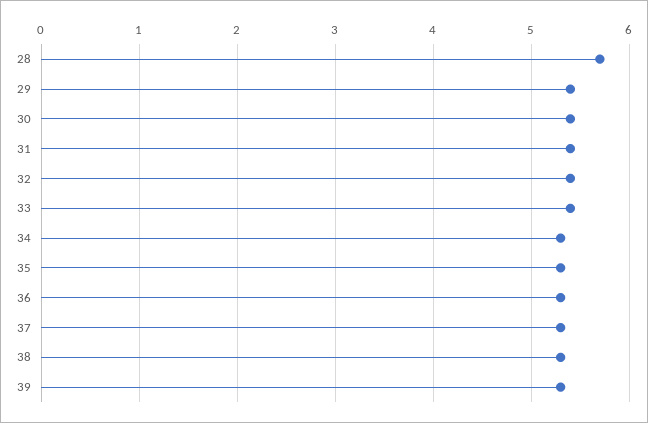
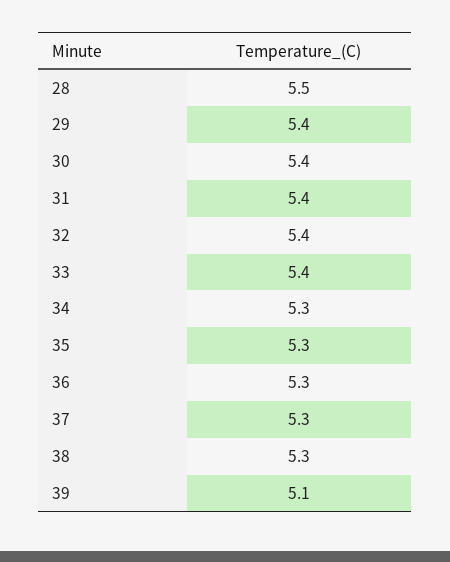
  {
-   "28": 5.7,
+   "28": 5.5,
    "29": 5.4,
    "30": 5.4,
    "31": 5.4,
    "32": 5.4,
    "33": 5.4,
    "34": 5.3,
    "35": 5.3,
    "36": 5.3,
    "37": 5.3,
    "38": 5.3,
-   "39": 5.3
+   "39": 5.1
  }

